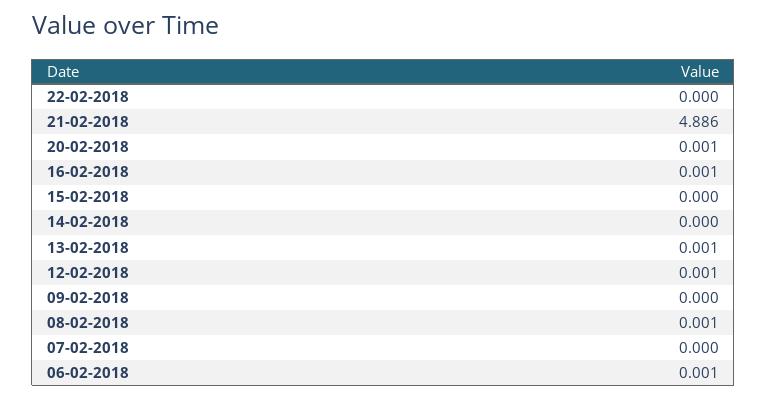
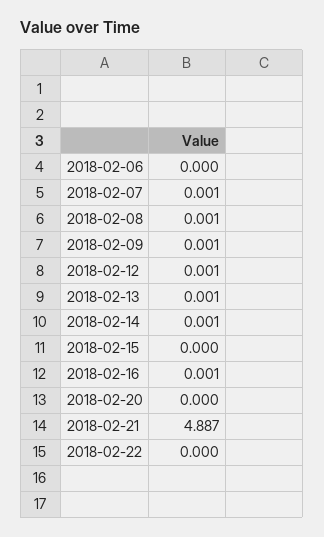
  {
    "22-02-2018": 0,
-   "21-02-2018": 4.886,
+   "21-02-2018": 4.887,
-   "20-02-2018": 0.001,
+   "20-02-2018": 0,
    "16-02-2018": 0.001,
    "15-02-2018": 0,
-   "14-02-2018": 0,
+   "14-02-2018": 0.001,
    "13-02-2018": 0.001,
    "12-02-2018": 0.001,
-   "09-02-2018": 0,
+   "09-02-2018": 0.001,
    "08-02-2018": 0.001,
-   "07-02-2018": 0,
+   "07-02-2018": 0.001,
-   "06-02-2018": 0.001
+   "06-02-2018": 0
  }

